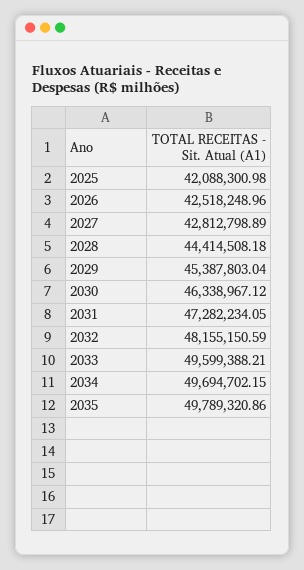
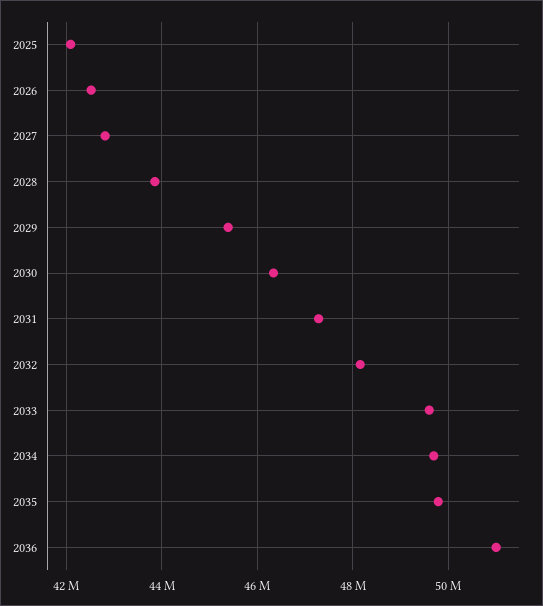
  {
    "2025": 42088300.98,
    "2026": 42518248.96,
    "2027": 42812798.89,
-   "2028": 44414508.18,
+   "2028": 43800000,
    "2029": 45387803.04,
    "2030": 46338967.12,
    "2031": 47282234.05,
    "2032": 48155150.59,
    "2033": 49599388.21,
    "2034": 49694702.15,
-   "2035": 49789320.86
+   "2035": 49789320.86,
+   "2036": 51000000
  }

